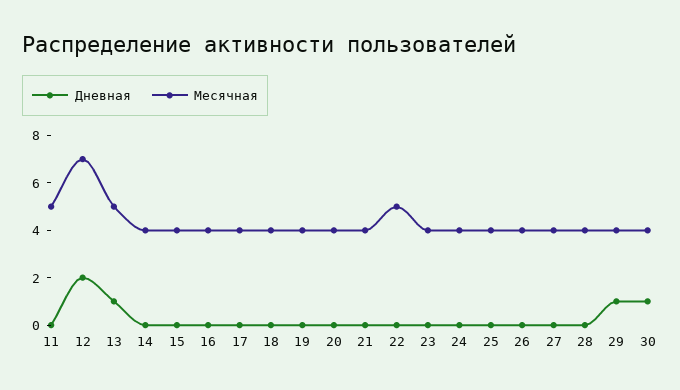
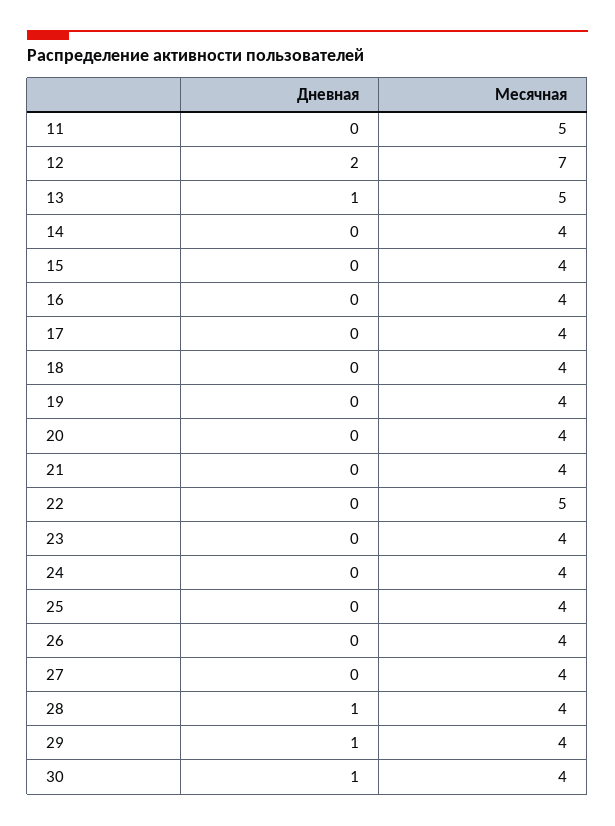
  {
    "Дневная": {
      "11": 0,
      "12": 2,
      "13": 1,
      "14": 0,
      "15": 0,
      "16": 0,
      "17": 0,
      "18": 0,
      "19": 0,
      "20": 0,
      "21": 0,
      "22": 0,
      "23": 0,
      "24": 0,
      "25": 0,
      "26": 0,
      "27": 0,
-     "28": 0,
+     "28": 1,
      "29": 1,
      "30": 1
    },
    "Месячная": {
      "11": 5,
      "12": 7,
      "13": 5,
      "14": 4,
      "15": 4,
      "16": 4,
      "17": 4,
      "18": 4,
      "19": 4,
      "20": 4,
      "21": 4,
      "22": 5,
      "23": 4,
      "24": 4,
      "25": 4,
      "26": 4,
      "27": 4,
      "28": 4,
      "29": 4,
      "30": 4
    }
  }

